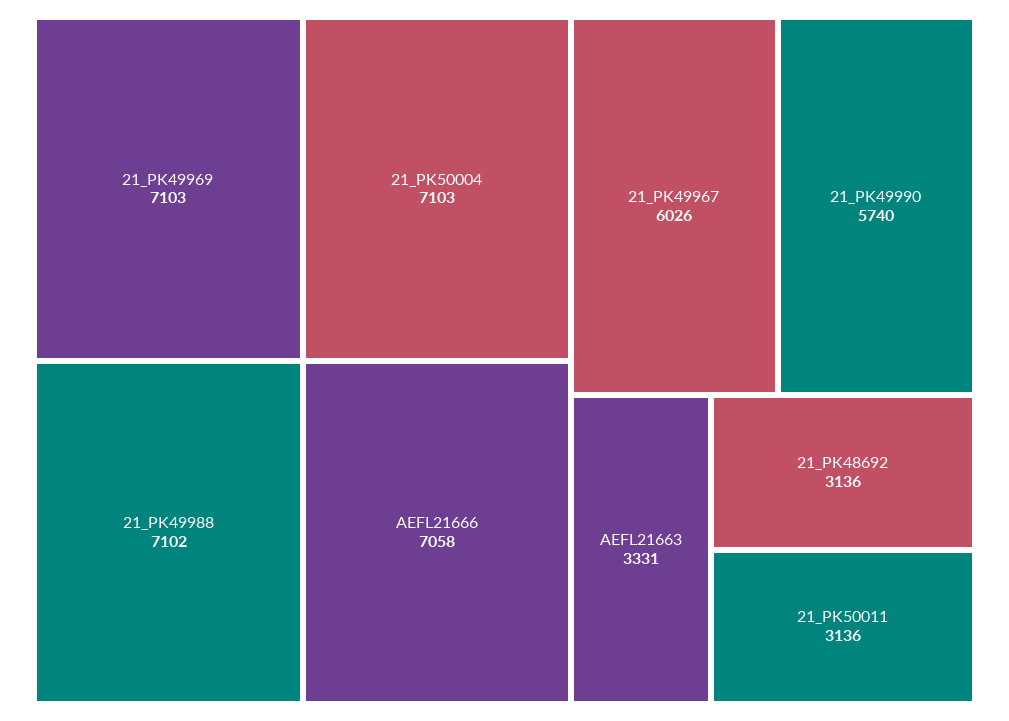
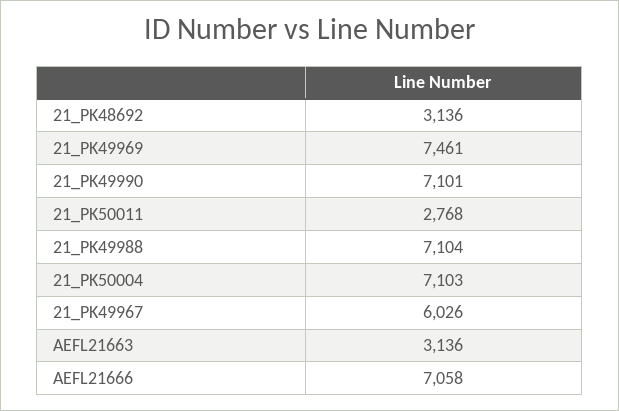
  {
-   "21_PK49969": 7103,
+   "21_PK49969": 7461,
    "21_PK50004": 7103,
-   "21_PK49988": 7102,
+   "21_PK49988": 7104,
    "AEFL21666": 7058,
    "21_PK49967": 6026,
-   "21_PK49990": 5740,
+   "21_PK49990": 7101,
-   "AEFL21663": 3331,
+   "AEFL21663": 3136,
    "21_PK48692": 3136,
-   "21_PK50011": 3136
+   "21_PK50011": 2768
  }

